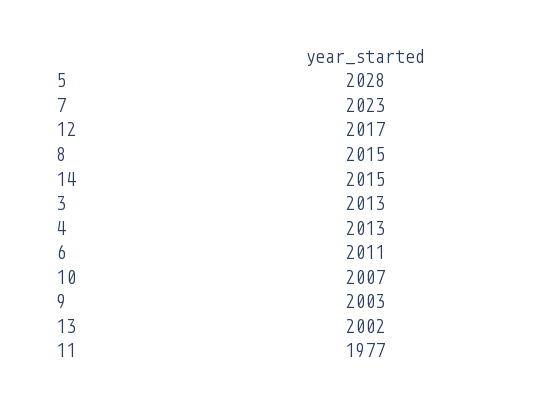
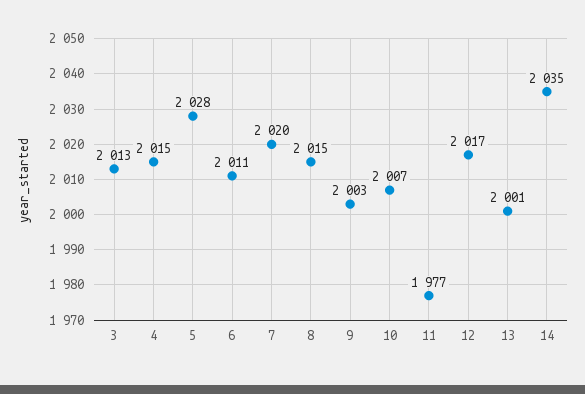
  {
    "5": 2028,
-   "7": 2023,
+   "7": 2020,
    "12": 2017,
    "8": 2015,
-   "14": 2015,
+   "14": 2035,
    "3": 2013,
-   "4": 2013,
+   "4": 2015,
    "6": 2011,
    "10": 2007,
    "9": 2003,
-   "13": 2002,
+   "13": 2001,
    "11": 1977
  }

